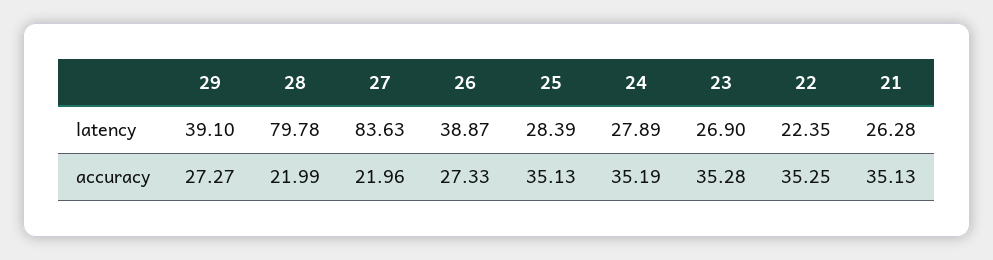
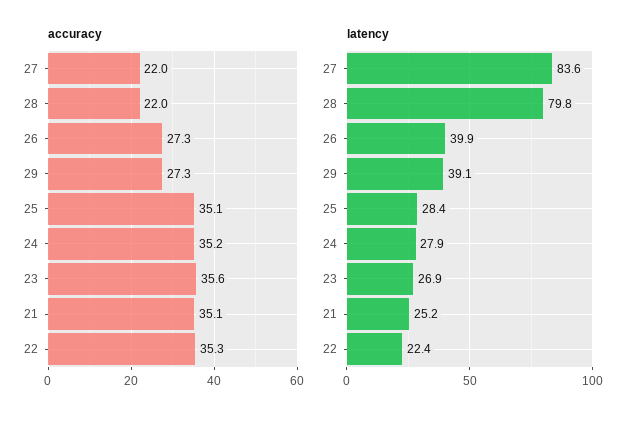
  {
    "latency": {
      "29": 39.1,
      "28": 79.78,
      "27": 83.63,
-     "26": 38.87,
+     "26": 39.9,
      "25": 28.39,
      "24": 27.89,
      "23": 26.9,
      "22": 22.35,
-     "21": 26.28
+     "21": 25.2
    },
    "accuracy": {
      "29": 27.27,
      "28": 21.99,
      "27": 21.96,
      "26": 27.33,
      "25": 35.13,
      "24": 35.19,
-     "23": 35.28,
+     "23": 35.6,
      "22": 35.25,
      "21": 35.13
    }
  }

